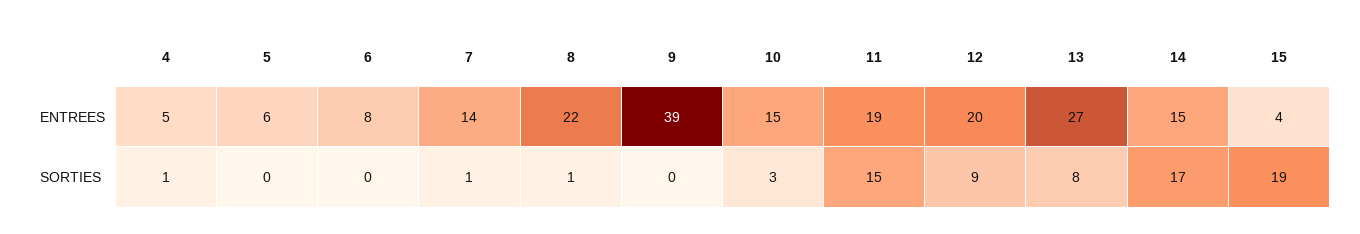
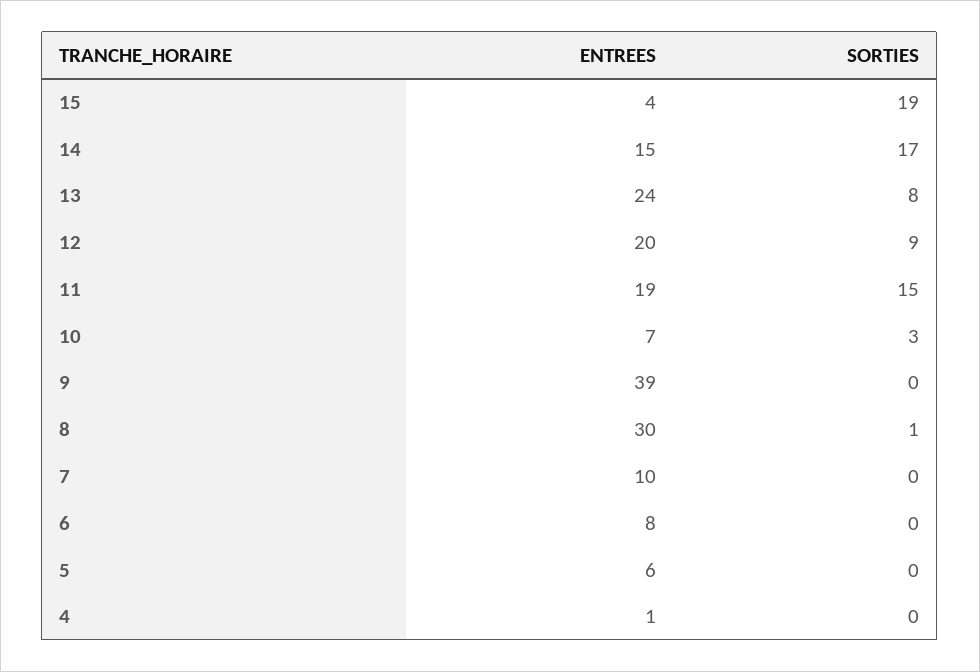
  {
    "4": {
-     "ENTREES": 5,
+     "ENTREES": 1,
-     "SORTIES": 1
+     "SORTIES": 0
    },
    "5": {
      "ENTREES": 6,
      "SORTIES": 0
    },
    "6": {
      "ENTREES": 8,
      "SORTIES": 0
    },
    "7": {
-     "ENTREES": 14,
+     "ENTREES": 10,
-     "SORTIES": 1
+     "SORTIES": 0
    },
    "8": {
-     "ENTREES": 22,
+     "ENTREES": 30,
      "SORTIES": 1
    },
    "9": {
      "ENTREES": 39,
      "SORTIES": 0
    },
    "10": {
-     "ENTREES": 15,
+     "ENTREES": 7,
      "SORTIES": 3
    },
    "11": {
      "ENTREES": 19,
      "SORTIES": 15
    },
    "12": {
      "ENTREES": 20,
      "SORTIES": 9
    },
    "13": {
-     "ENTREES": 27,
+     "ENTREES": 24,
      "SORTIES": 8
    },
    "14": {
      "ENTREES": 15,
      "SORTIES": 17
    },
    "15": {
      "ENTREES": 4,
      "SORTIES": 19
    }
  }

